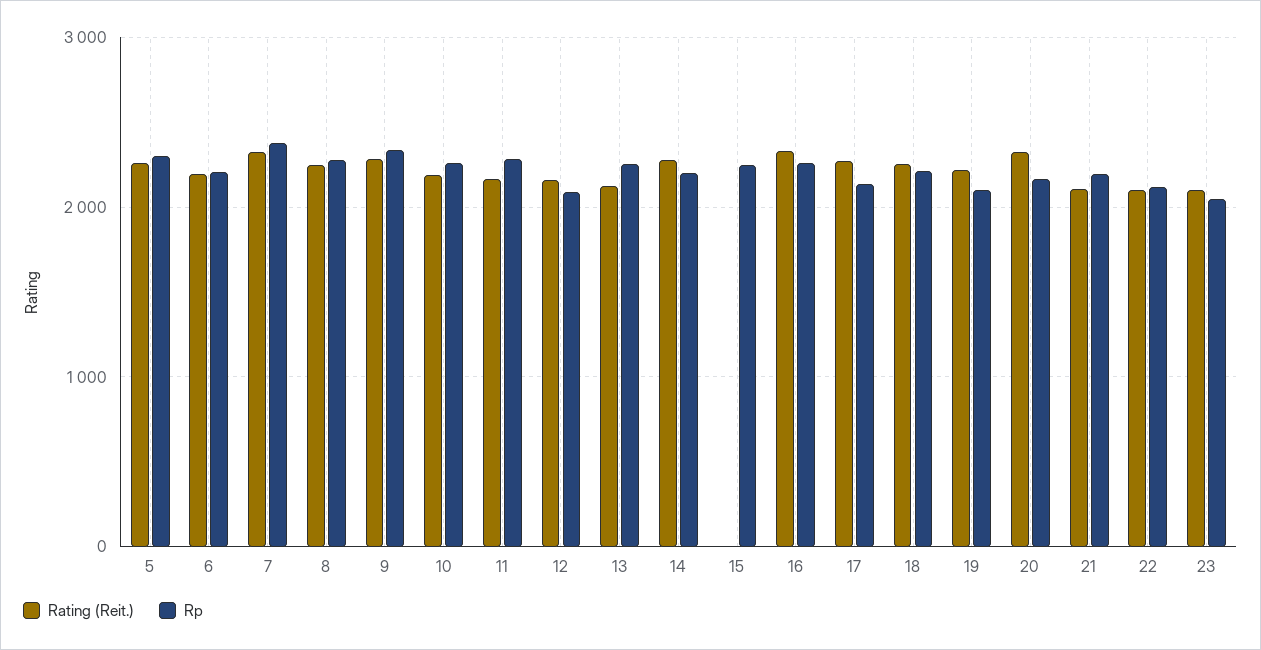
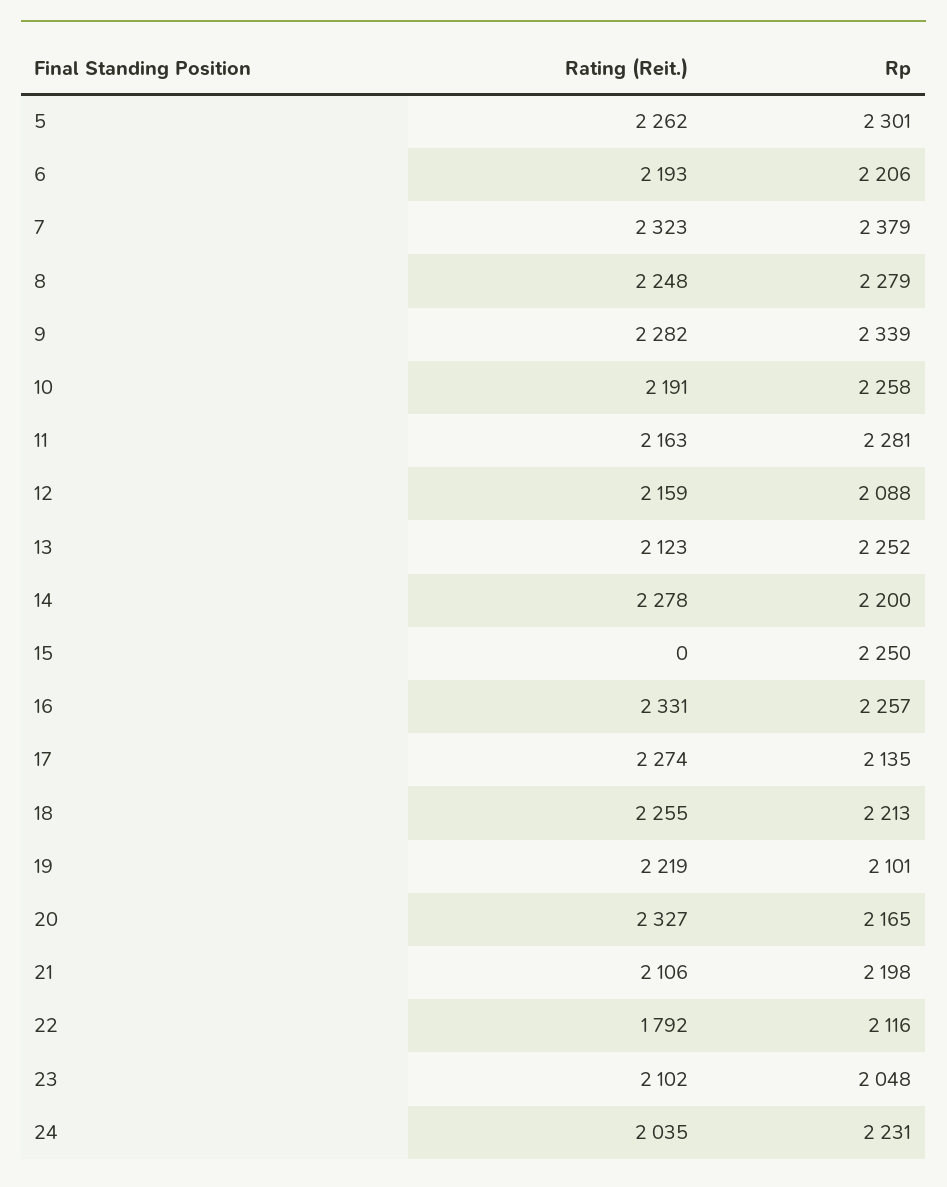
  {
    "Rating (Reit.)": {
      "5": 2262,
      "6": 2193,
      "7": 2323,
      "8": 2248,
      "9": 2282,
      "10": 2191,
      "11": 2163,
      "12": 2159,
      "13": 2123,
      "14": 2278,
      "15": 0,
      "16": 2331,
      "17": 2274,
      "18": 2255,
      "19": 2219,
      "20": 2327,
      "21": 2106,
-     "22": 2100,
+     "22": 1792,
-     "23": 2102
+     "23": 2102,
+     "24": 2035
    },
    "Rp": {
      "5": 2301,
      "6": 2206,
      "7": 2379,
      "8": 2279,
      "9": 2339,
      "10": 2258,
      "11": 2281,
      "12": 2088,
      "13": 2252,
      "14": 2200,
      "15": 2250,
      "16": 2257,
      "17": 2135,
      "18": 2213,
      "19": 2101,
      "20": 2165,
      "21": 2198,
      "22": 2116,
-     "23": 2048
+     "23": 2048,
+     "24": 2231
    }
  }

